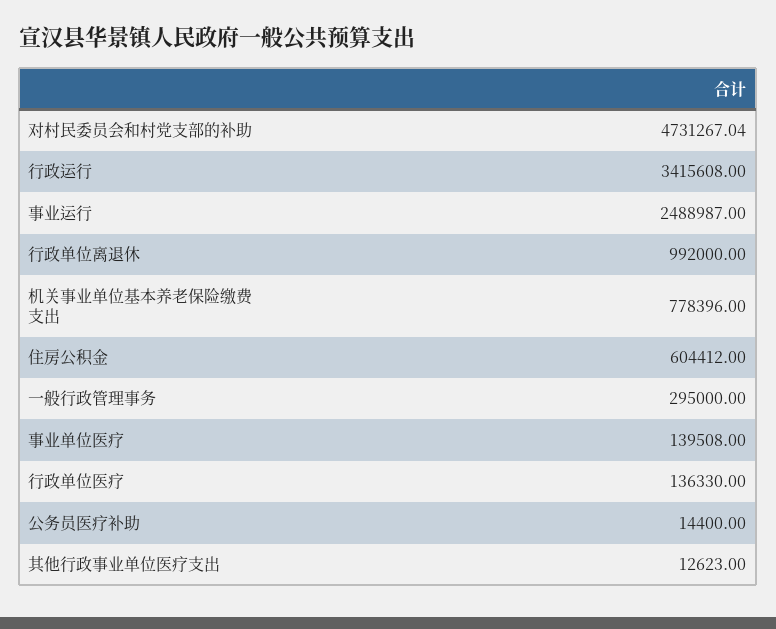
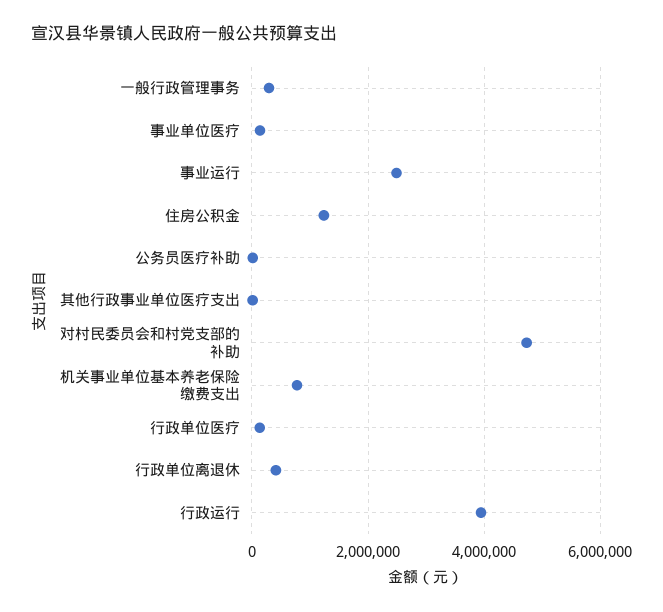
  {
    "对村民委员会和村党支部的补助": 4731267.04,
-   "行政运行": 3415608,
+   "行政运行": 4000000,
    "事业运行": 2488987,
-   "行政单位离退休": 992000,
+   "行政单位离退休": 400000,
    "机关事业单位基本养老保险缴费支出": 778396,
-   "住房公积金": 604412,
+   "住房公积金": 1200000,
    "一般行政管理事务": 295000,
    "事业单位医疗": 139508,
    "行政单位医疗": 136330,
    "公务员医疗补助": 14400,
    "其他行政事业单位医疗支出": 12623
  }

